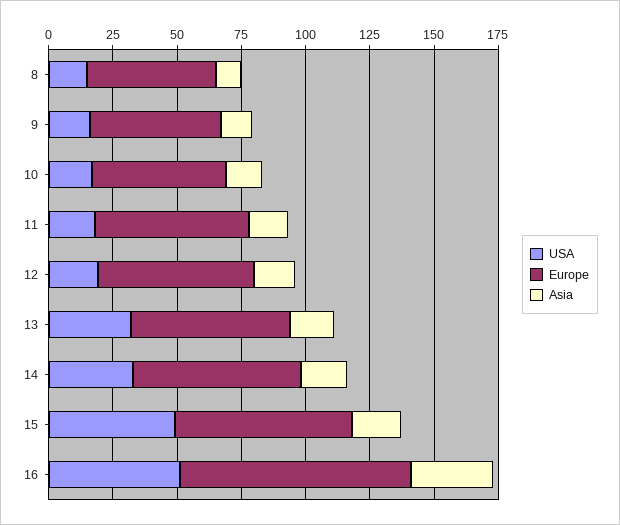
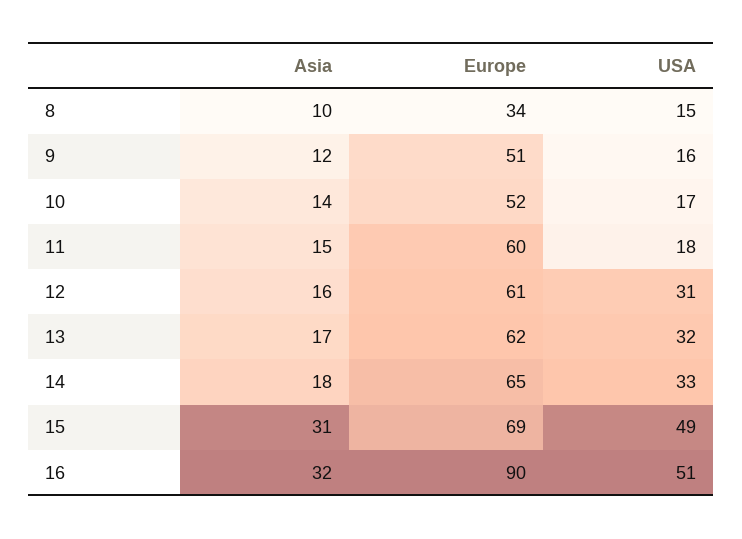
  {
    "USA": {
      "8": 15,
      "9": 16,
      "10": 17,
      "11": 18,
-     "12": 20,
+     "12": 31,
      "13": 32,
      "14": 33,
      "15": 49,
      "16": 51
    },
    "Europe": {
-     "8": 50,
+     "8": 34,
      "9": 51,
      "10": 52,
      "11": 60,
      "12": 61,
      "13": 62,
      "14": 65,
      "15": 69,
      "16": 90
    },
    "Asia": {
      "8": 10,
      "9": 12,
      "10": 14,
      "11": 15,
      "12": 16,
      "13": 17,
      "14": 18,
-     "15": 20,
+     "15": 31,
      "16": 32
    }
  }

